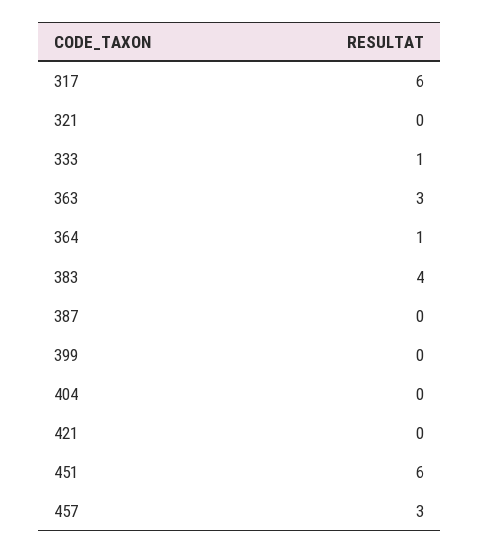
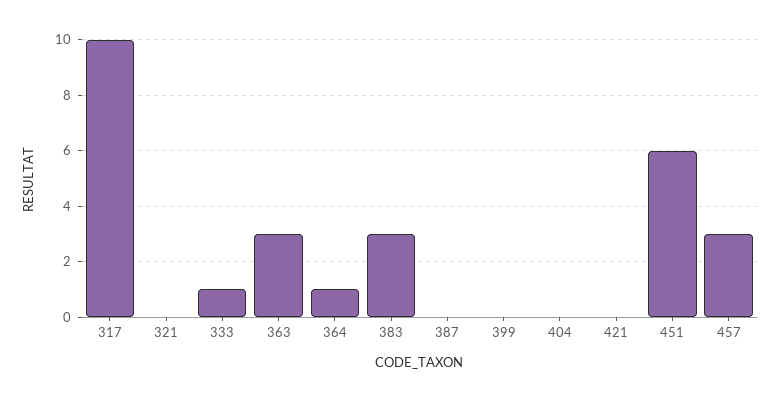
  {
-   "317": 6,
+   "317": 10,
    "321": 0,
    "333": 1,
    "363": 3,
    "364": 1,
-   "383": 4,
+   "383": 3,
    "387": 0,
    "399": 0,
    "404": 0,
    "421": 0,
    "451": 6,
    "457": 3
  }

